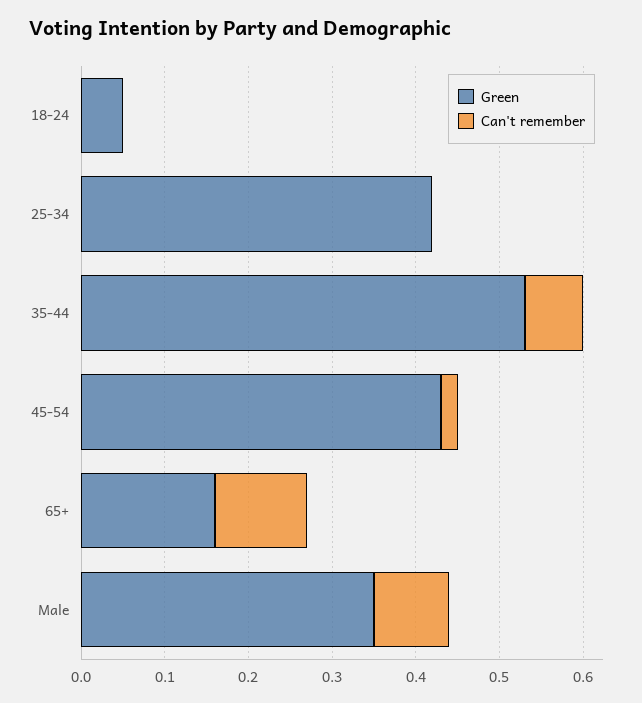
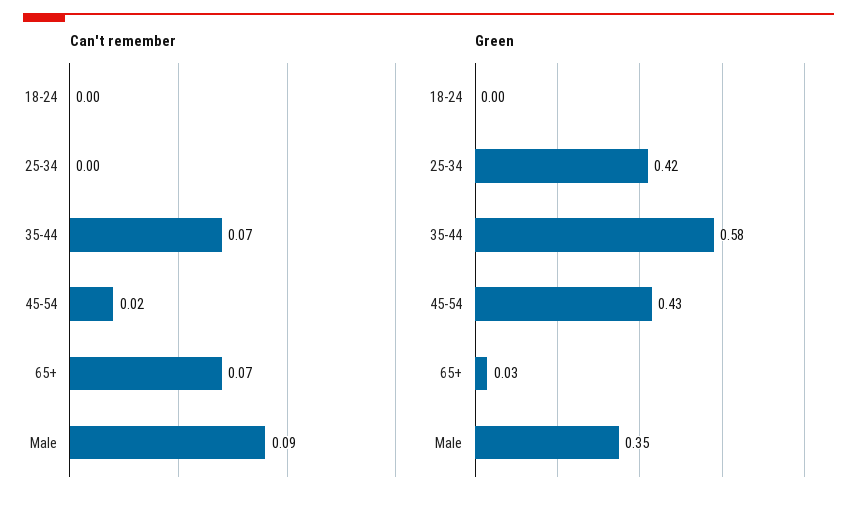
  {
    "Green": {
-     "18-24": 0.05,
+     "18-24": 0,
      "25-34": 0.42,
-     "35-44": 0.53,
+     "35-44": 0.58,
      "45-54": 0.43,
-     "65+": 0.16,
+     "65+": 0.03,
      "Male": 0.35
    },
    "Can't remember": {
      "18-24": 0,
      "25-34": 0,
      "35-44": 0.07,
      "45-54": 0.02,
-     "65+": 0.11,
+     "65+": 0.07,
      "Male": 0.09
    }
  }

